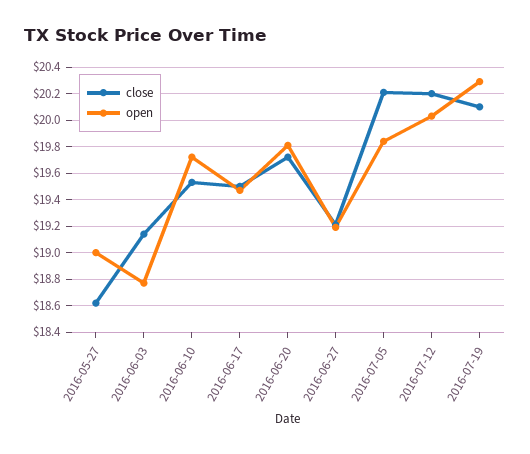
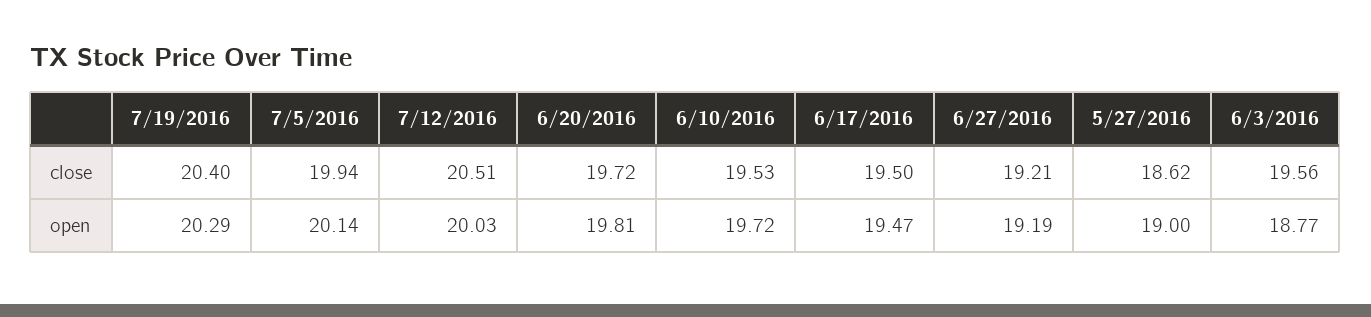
  {
    "close": {
      "2016-05-27": 18.62,
-     "2016-06-03": 19.15,
+     "2016-06-03": 19.56,
      "2016-06-10": 19.53,
      "2016-06-17": 19.5,
      "2016-06-20": 19.72,
      "2016-06-27": 19.21,
-     "2016-07-05": 20.2,
+     "2016-07-05": 19.94,
-     "2016-07-12": 20.2,
+     "2016-07-12": 20.51,
-     "2016-07-19": 20.1
+     "2016-07-19": 20.4
    },
    "open": {
      "2016-05-27": 19,
      "2016-06-03": 18.77,
      "2016-06-10": 19.72,
      "2016-06-17": 19.47,
      "2016-06-20": 19.81,
      "2016-06-27": 19.19,
-     "2016-07-05": 19.85,
+     "2016-07-05": 20.14,
      "2016-07-12": 20.03,
      "2016-07-19": 20.29
    }
  }

